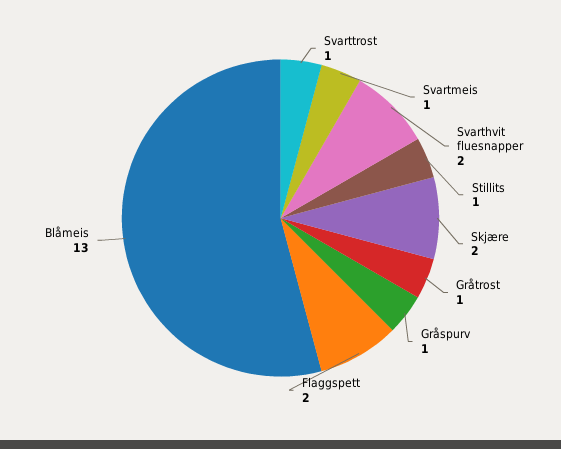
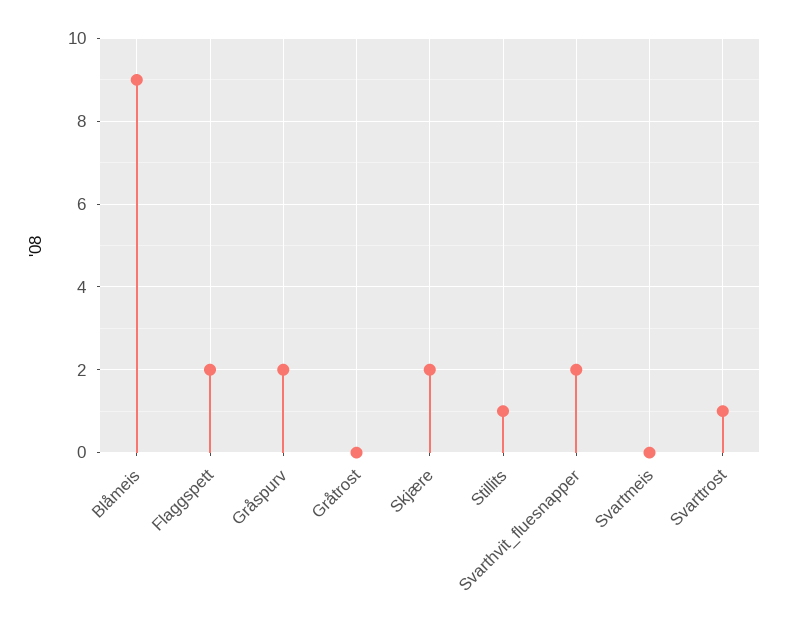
  {
    "Svarttrost": 1,
-   "Svartmeis": 1,
+   "Svartmeis": 0,
    "Svarthvit fluesnapper": 2,
    "Stillits": 1,
    "Skjære": 2,
-   "Gråtrost": 1,
+   "Gråtrost": 0,
-   "Gråspurv": 1,
+   "Gråspurv": 2,
    "Flaggspett": 2,
-   "Blåmeis": 13
+   "Blåmeis": 9
  }

